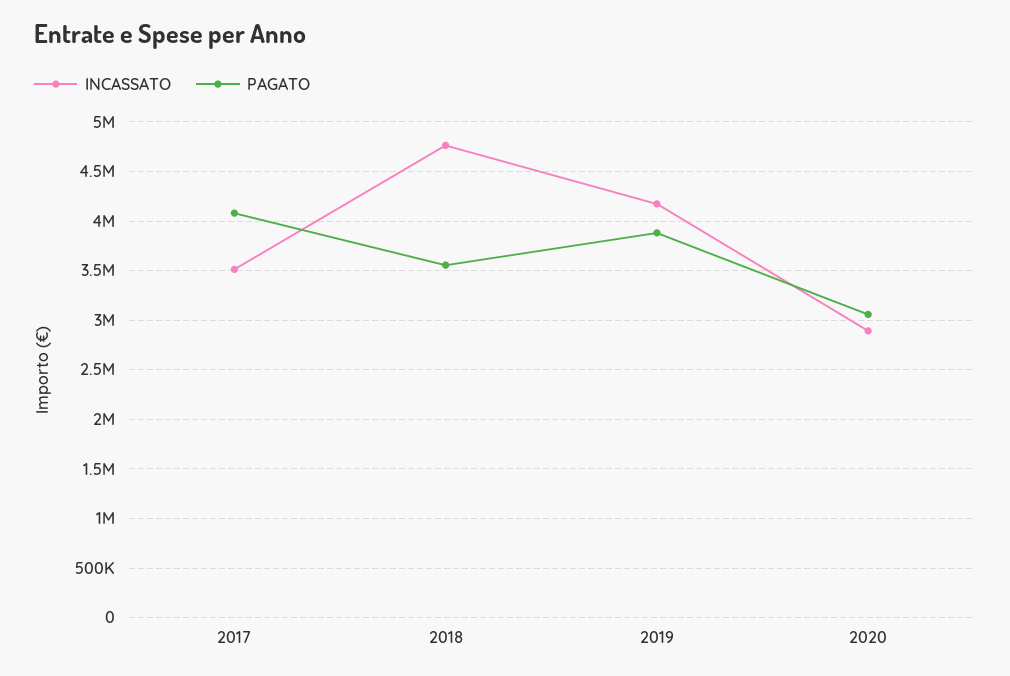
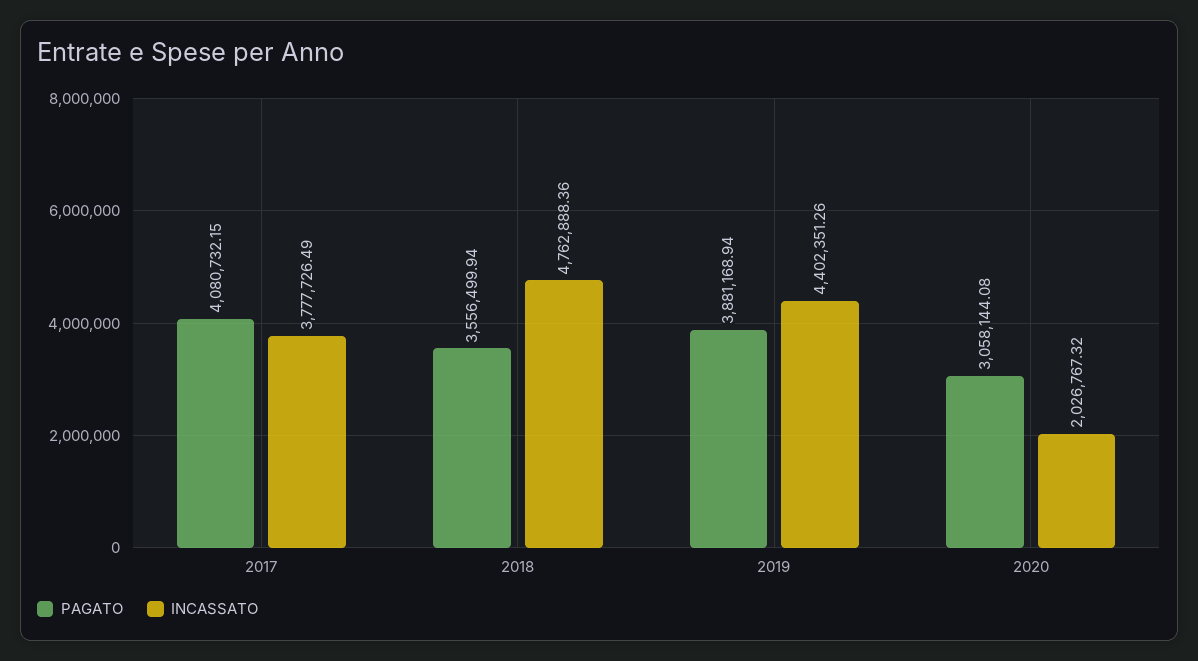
  {
    "INCASSATO": {
-     "2017": 3500000,
+     "2017": 3777726.49,
      "2018": 4762888.36,
-     "2019": 4200000,
+     "2019": 4402351.26,
-     "2020": 2900000
+     "2020": 2026767.32
    },
    "PAGATO": {
      "2017": 4080732.15,
      "2018": 3556499.94,
      "2019": 3881168.94,
      "2020": 3058144.08
    }
  }

